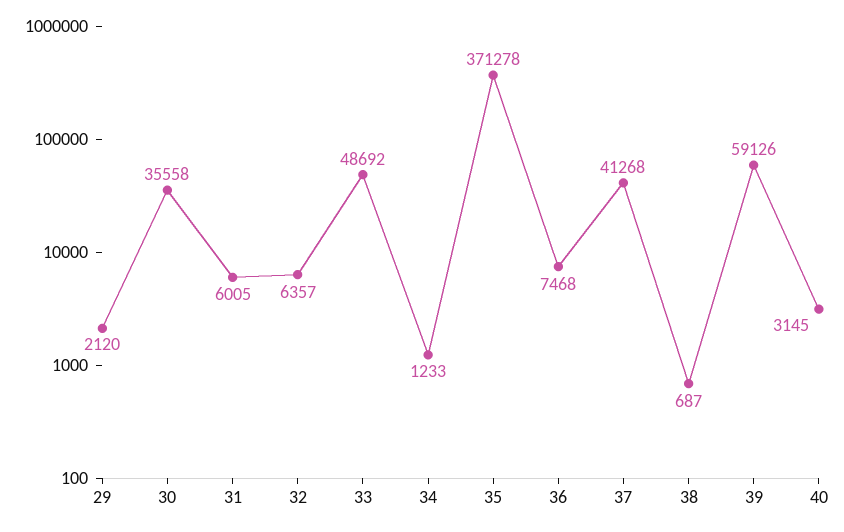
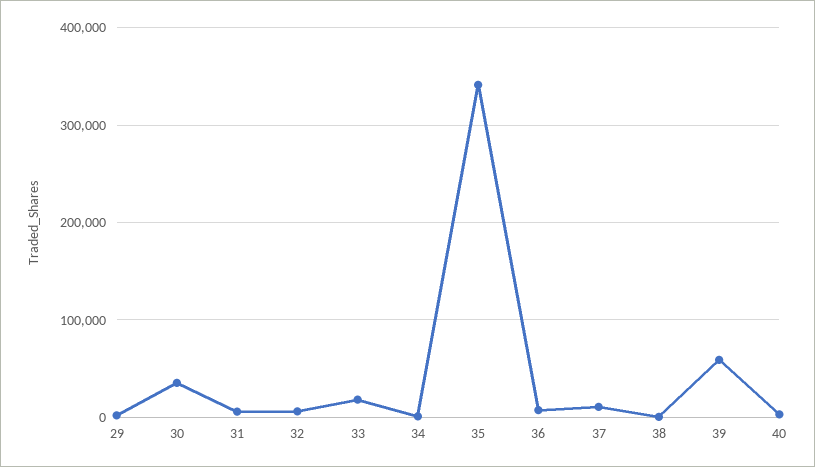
  {
    "29": 2120,
    "30": 35558,
    "31": 6005,
    "32": 6357,
-   "33": 48692,
+   "33": 20000,
    "34": 1233,
-   "35": 371278,
+   "35": 340000,
    "36": 7468,
-   "37": 41268,
+   "37": 10000,
    "38": 687,
    "39": 59126,
    "40": 3145
  }

